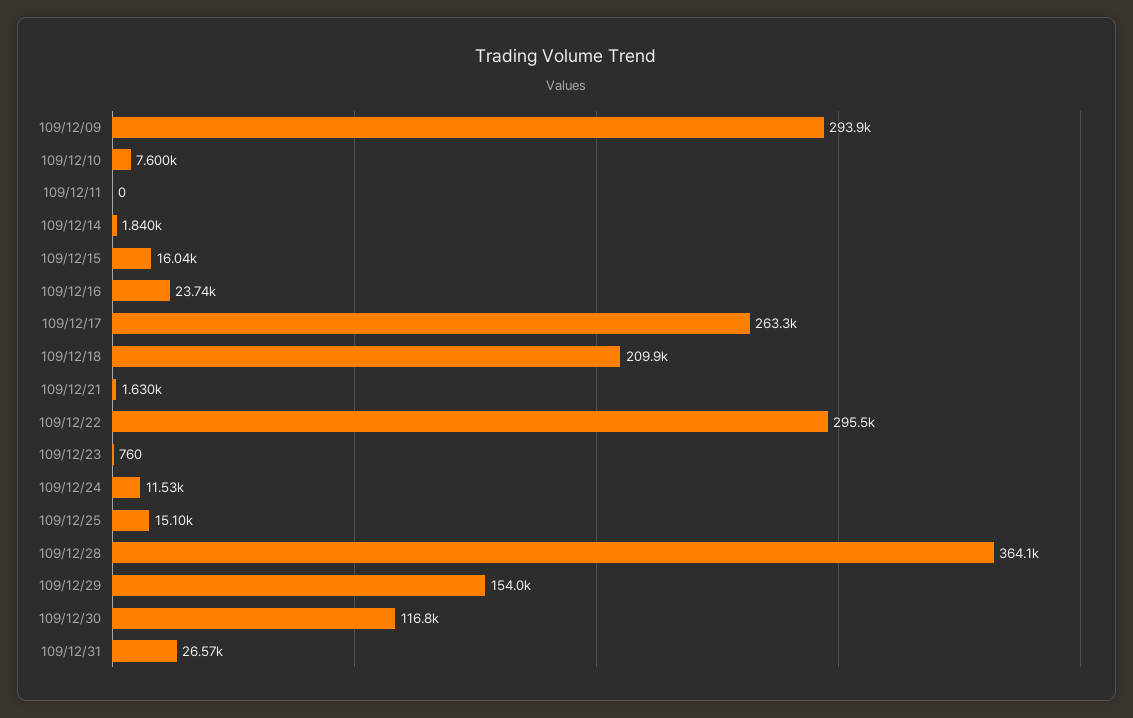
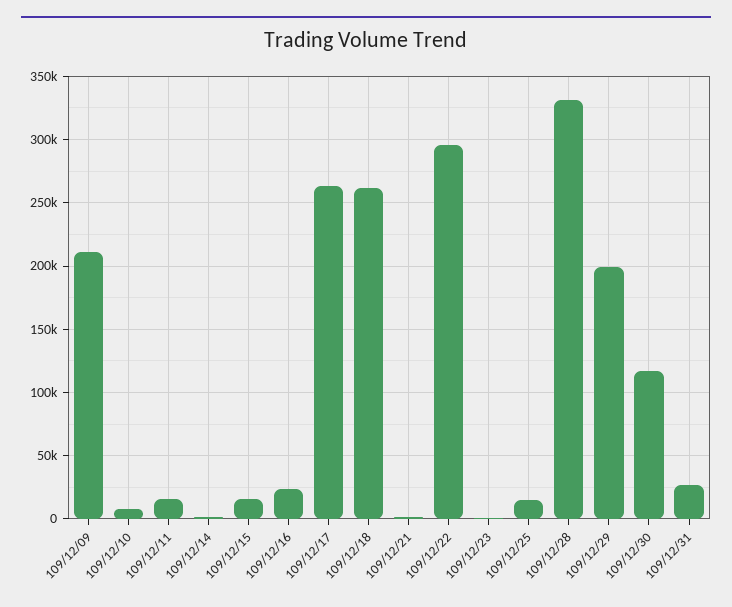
  {
-   "109/12/09": 293900,
+   "109/12/09": 210000,
    "109/12/10": 7600,
-   "109/12/11": 0,
+   "109/12/11": 15000,
    "109/12/14": 1840,
    "109/12/15": 16040,
    "109/12/16": 23740,
    "109/12/17": 263300,
-   "109/12/18": 209900,
+   "109/12/18": 260000,
    "109/12/21": 1630,
    "109/12/22": 295500,
    "109/12/23": 760,
-   "109/12/24": 11530,
    "109/12/25": 15100,
-   "109/12/28": 364100,
+   "109/12/28": 330000,
-   "109/12/29": 154000,
+   "109/12/29": 200000,
    "109/12/30": 116800,
    "109/12/31": 26570
  }

